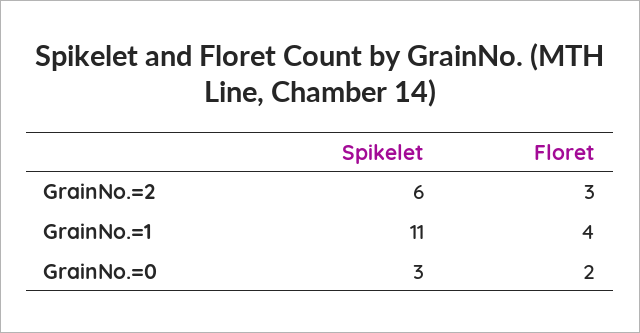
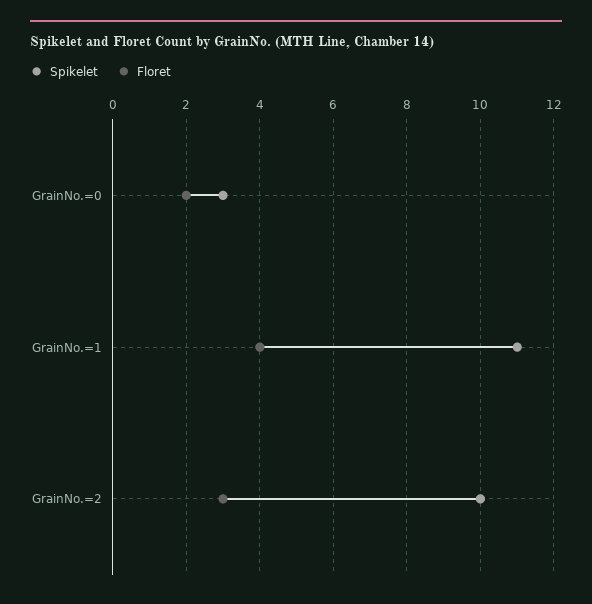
  {
    "Spikelet": {
-     "GrainNo.=2": 6,
+     "GrainNo.=2": 10,
      "GrainNo.=1": 11,
      "GrainNo.=0": 3
    },
    "Floret": {
      "GrainNo.=2": 3,
      "GrainNo.=1": 4,
      "GrainNo.=0": 2
    }
  }

